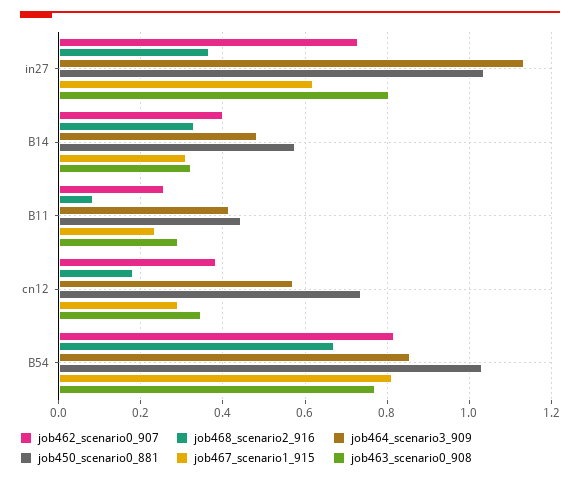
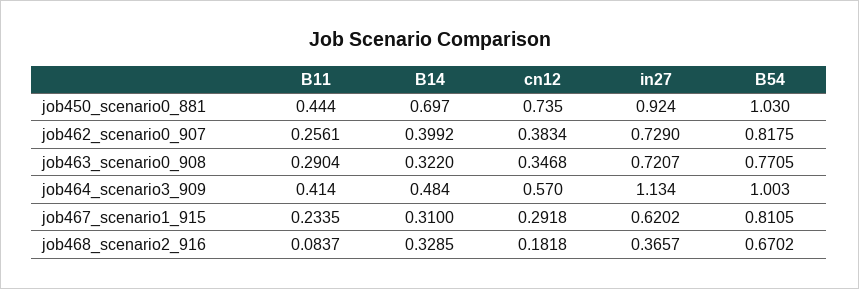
  {
    "job462_scenario0_907": {
      "in27": 0.729,
      "B14": 0.3992,
      "B11": 0.2561,
      "cn12": 0.3834,
      "B54": 0.8175
    },
    "job468_scenario2_916": {
      "in27": 0.3657,
      "B14": 0.3285,
      "B11": 0.0837,
      "cn12": 0.1818,
      "B54": 0.6702
    },
    "job464_scenario3_909": {
      "in27": 1.134,
      "B14": 0.484,
      "B11": 0.414,
      "cn12": 0.57,
-     "B54": 0.86
+     "B54": 1.003
    },
    "job450_scenario0_881": {
-     "in27": 1.04,
+     "in27": 0.924,
-     "B14": 0.58,
+     "B14": 0.697,
      "B11": 0.444,
      "cn12": 0.735,
      "B54": 1.03
    },
    "job467_scenario1_915": {
      "in27": 0.6202,
      "B14": 0.31,
      "B11": 0.2335,
      "cn12": 0.2918,
      "B54": 0.8105
    },
    "job463_scenario0_908": {
-     "in27": 0.8,
+     "in27": 0.7207,
      "B14": 0.322,
      "B11": 0.2904,
      "cn12": 0.3468,
      "B54": 0.7705
    }
  }

